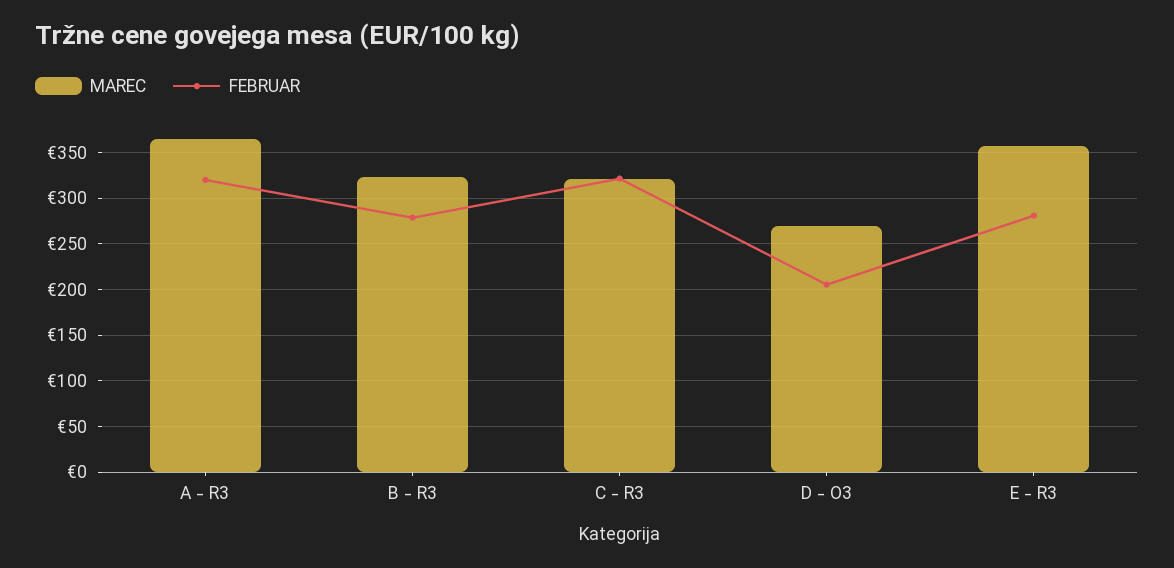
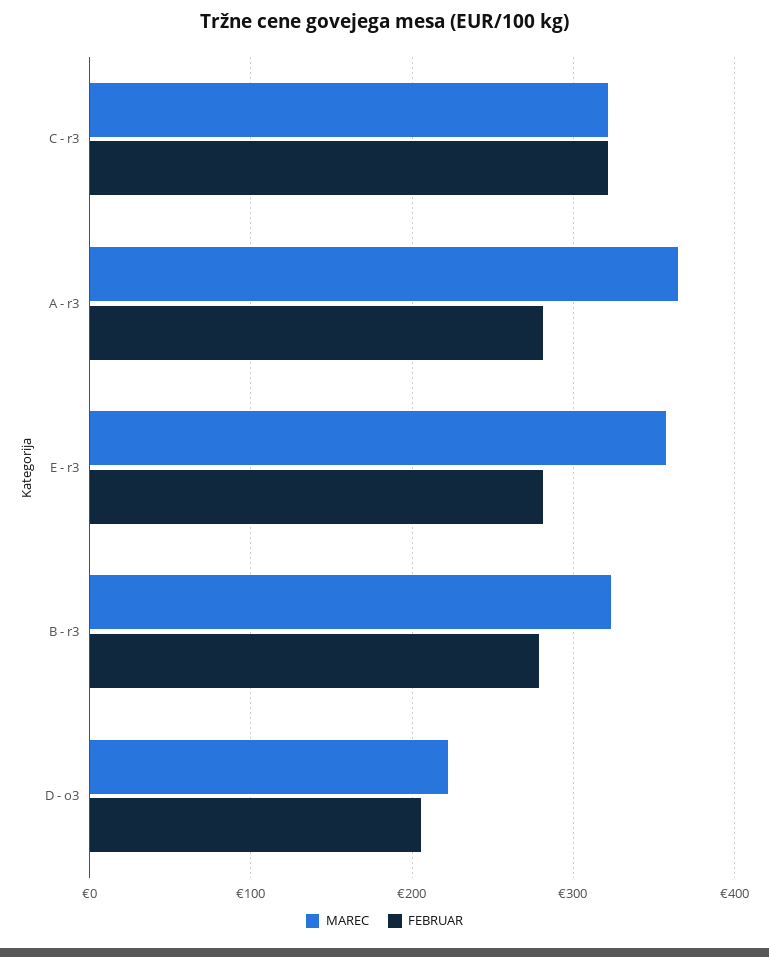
  {
    "MAREC": {
      "A - R3": 360,
      "B - R3": 320,
      "C - R3": 320,
-     "D - O3": 270,
+     "D - O3": 220,
      "E - R3": 360
    },
    "FEBRUAR": {
-     "A - R3": 320,
+     "A - R3": 280,
      "B - R3": 280,
      "C - R3": 320,
      "D - O3": 210,
      "E - R3": 280
    }
  }

